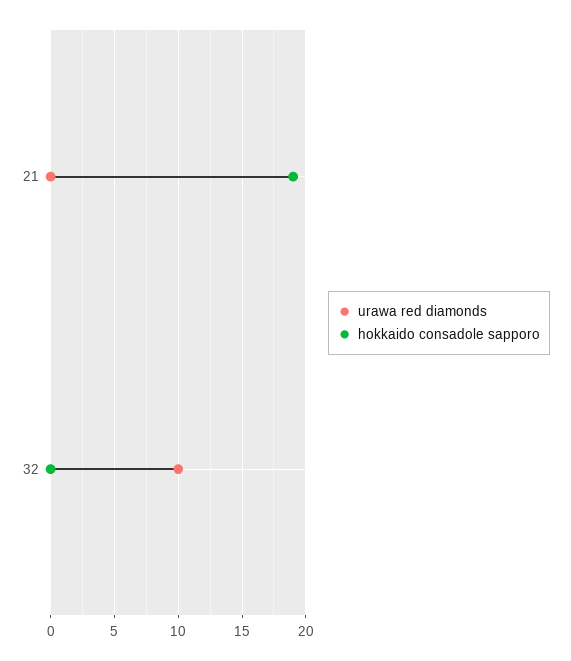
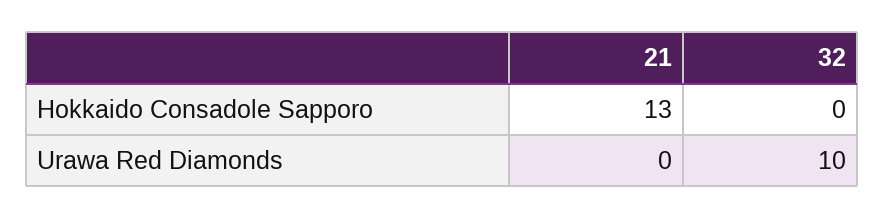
  {
    "urawa red diamonds": {
      "21": 0,
      "32": 10
    },
    "hokkaido consadole sapporo": {
-     "21": 19,
+     "21": 13,
      "32": 0
    }
  }

